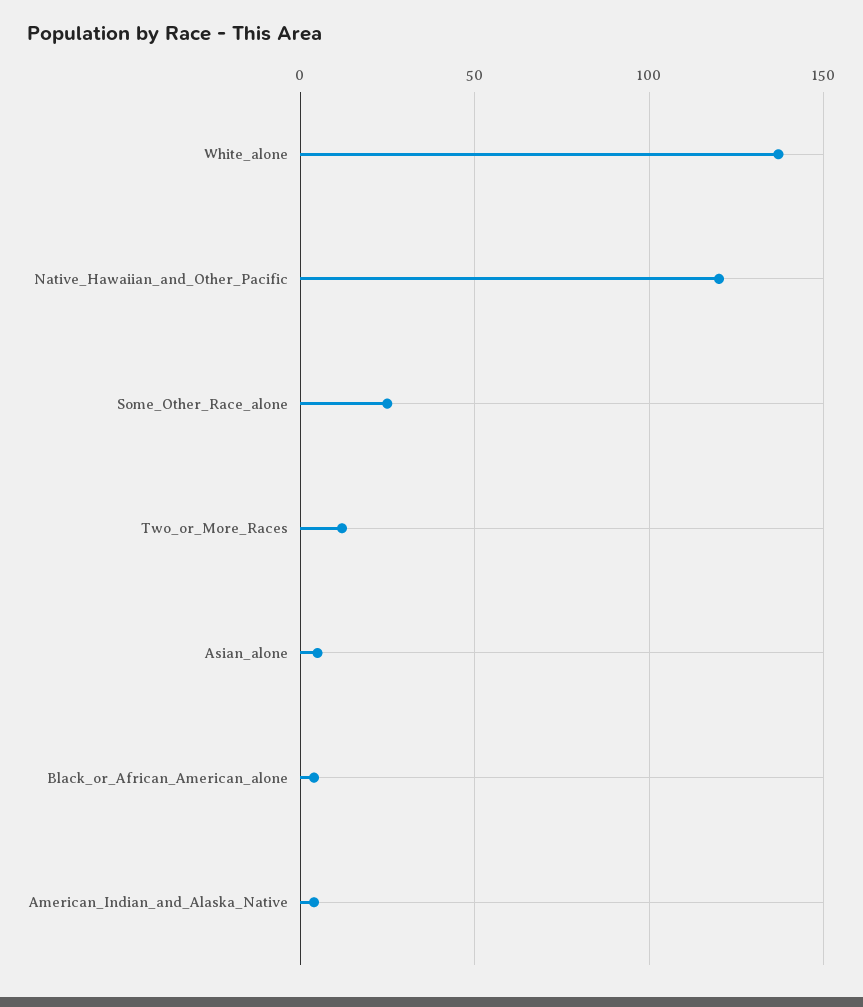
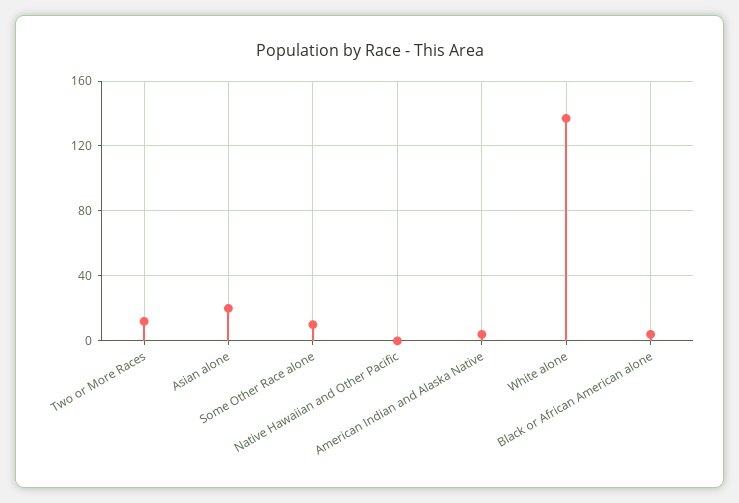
  {
    "White_alone": 135,
-   "Native_Hawaiian_and_Other_Pacific": 120,
+   "Native_Hawaiian_and_Other_Pacific": 0,
-   "Some_Other_Race_alone": 25,
+   "Some_Other_Race_alone": 10,
    "Two_or_More_Races": 10,
-   "Asian_alone": 5,
+   "Asian_alone": 20,
    "Black_or_African_American_alone": 5,
    "American_Indian_and_Alaska_Native": 5
  }

